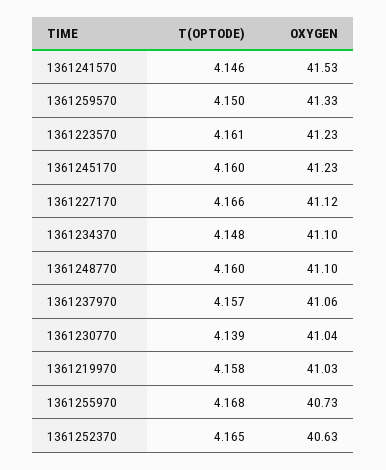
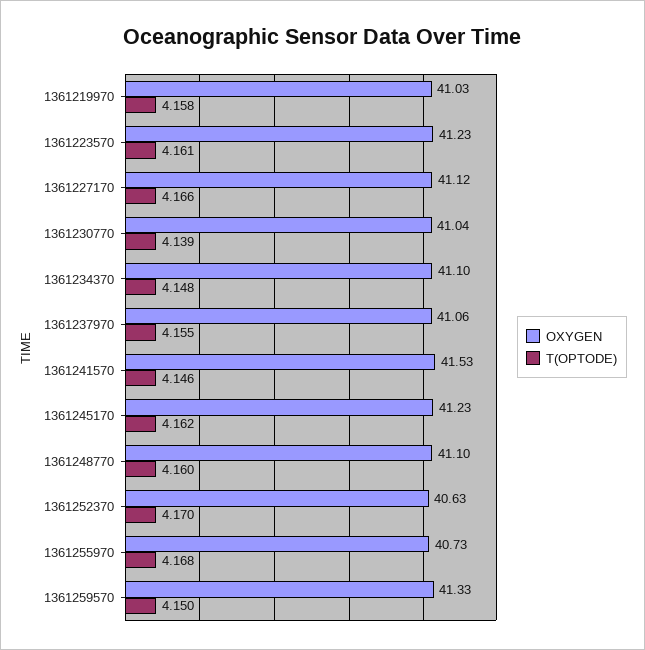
  {
    "T(OPTODE)": {
      "1361241570": 4.146,
      "1361259570": 4.15,
      "1361223570": 4.161,
-     "1361245170": 4.16,
+     "1361245170": 4.162,
      "1361227170": 4.166,
      "1361234370": 4.148,
      "1361248770": 4.16,
-     "1361237970": 4.157,
+     "1361237970": 4.155,
      "1361230770": 4.139,
      "1361219970": 4.158,
      "1361255970": 4.168,
-     "1361252370": 4.165
+     "1361252370": 4.17
    },
    "OXYGEN": {
      "1361241570": 41.53,
      "1361259570": 41.33,
      "1361223570": 41.23,
      "1361245170": 41.23,
      "1361227170": 41.12,
      "1361234370": 41.1,
      "1361248770": 41.1,
      "1361237970": 41.06,
      "1361230770": 41.04,
      "1361219970": 41.03,
      "1361255970": 40.73,
      "1361252370": 40.63
    }
  }

